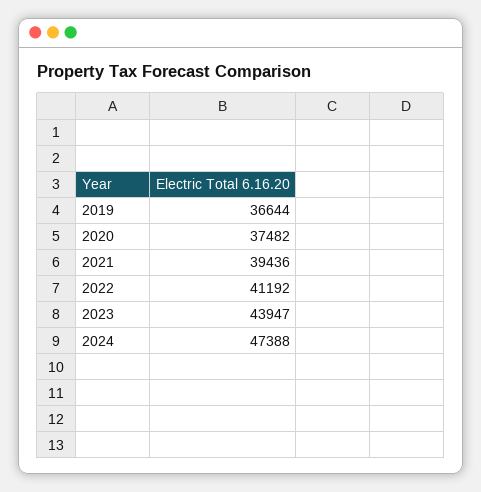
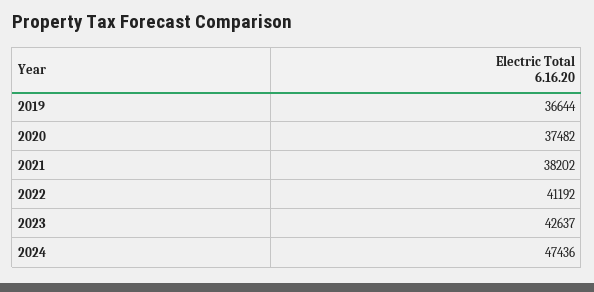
  {
    "2019": 36644,
    "2020": 37482,
-   "2021": 39436,
+   "2021": 38202,
    "2022": 41192,
-   "2023": 43947,
+   "2023": 42637,
-   "2024": 47388
+   "2024": 47436
  }

